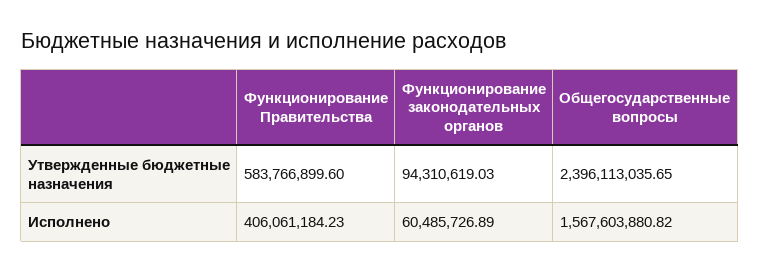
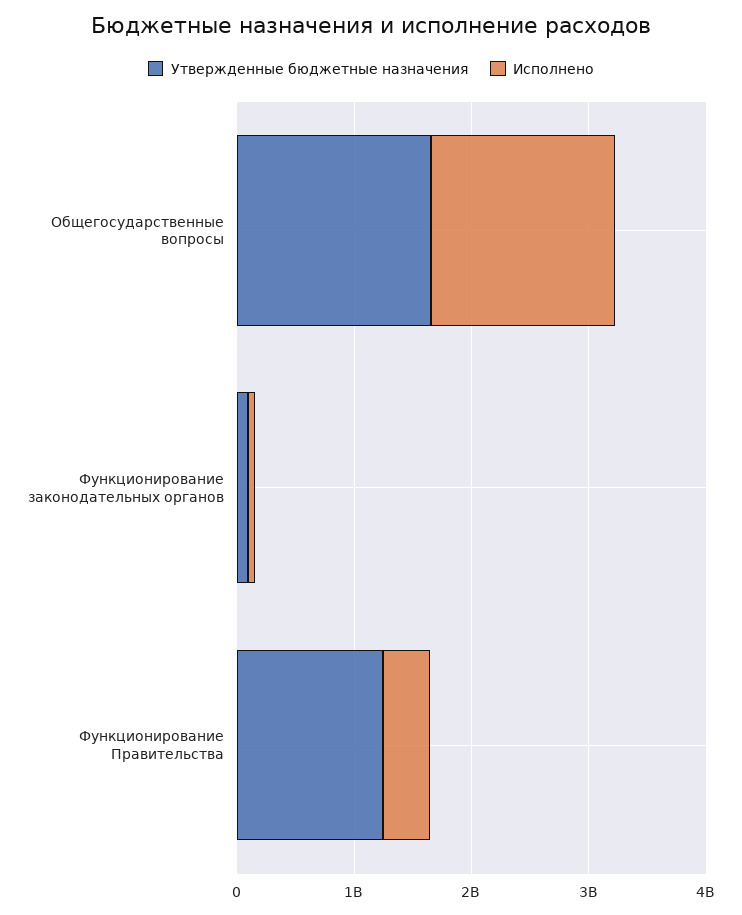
  {
    "Утвержденные бюджетные назначения": {
-     "Функционирование Правительства": 583766899.6,
+     "Функционирование Правительства": 1200000000,
      "Функционирование законодательных органов": 94310619.03,
-     "Общегосударственные вопросы": 2396113035.65
+     "Общегосударственные вопросы": 1600000000
    },
    "Исполнено": {
      "Функционирование Правительства": 406061184.23,
      "Функционирование законодательных органов": 60485726.89,
      "Общегосударственные вопросы": 1567603880.82
    }
  }

